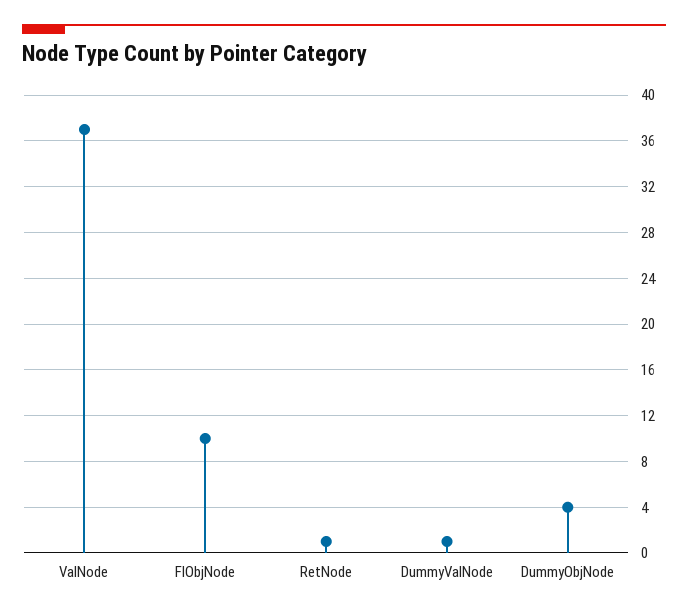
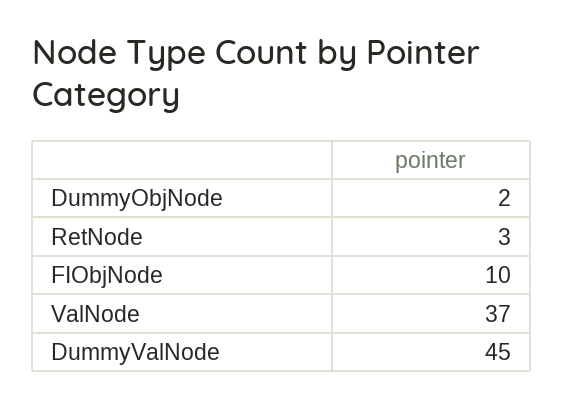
  {
    "ValNode": 37,
    "FIObjNode": 10,
-   "RetNode": 1,
+   "RetNode": 3,
-   "DummyValNode": 1,
+   "DummyValNode": 45,
-   "DummyObjNode": 4
+   "DummyObjNode": 2
  }

